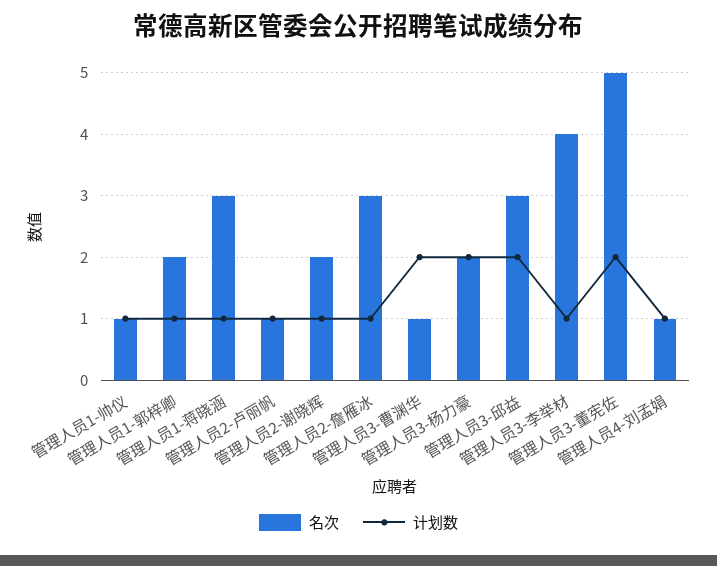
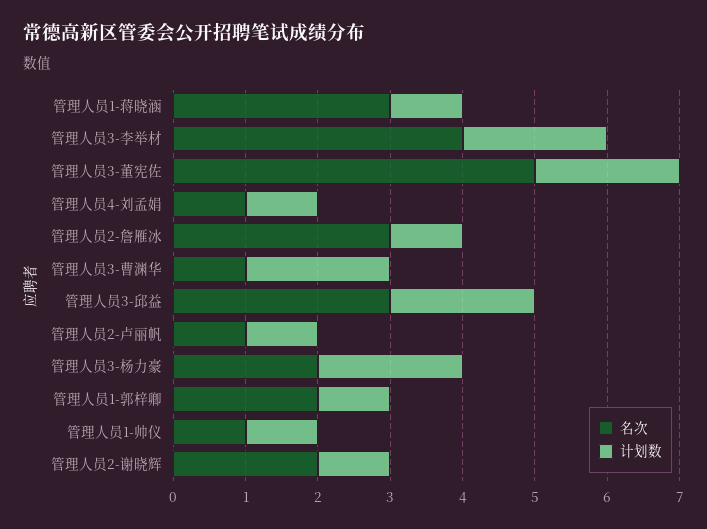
  {
    "名次": {
      "管理人员1-帅仪": 1,
      "管理人员1-郭梓卿": 2,
      "管理人员1-蒋晓涵": 3,
      "管理人员2-卢丽帆": 1,
      "管理人员2-谢晓辉": 2,
      "管理人员2-詹雁冰": 3,
      "管理人员3-曹渊华": 1,
      "管理人员3-杨力豪": 2,
      "管理人员3-邱益": 3,
      "管理人员3-李举材": 4,
      "管理人员3-董宪佐": 5,
      "管理人员4-刘孟娟": 1
    },
    "计划数": {
      "管理人员1-帅仪": 1,
      "管理人员1-郭梓卿": 1,
      "管理人员1-蒋晓涵": 1,
      "管理人员2-卢丽帆": 1,
      "管理人员2-谢晓辉": 1,
      "管理人员2-詹雁冰": 1,
      "管理人员3-曹渊华": 2,
      "管理人员3-杨力豪": 2,
      "管理人员3-邱益": 2,
-     "管理人员3-李举材": 1,
+     "管理人员3-李举材": 2,
      "管理人员3-董宪佐": 2,
      "管理人员4-刘孟娟": 1
    }
  }

